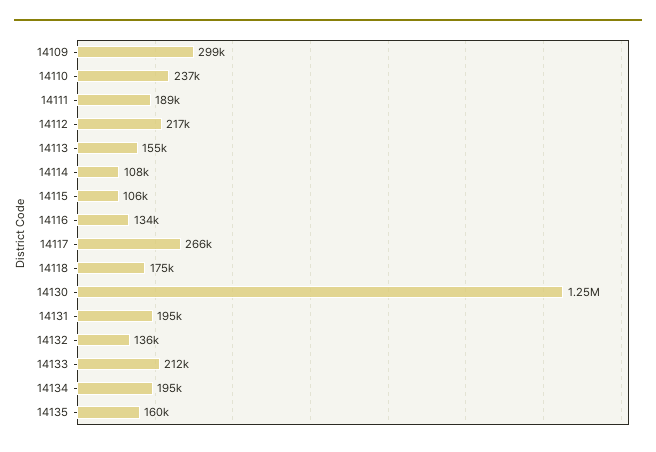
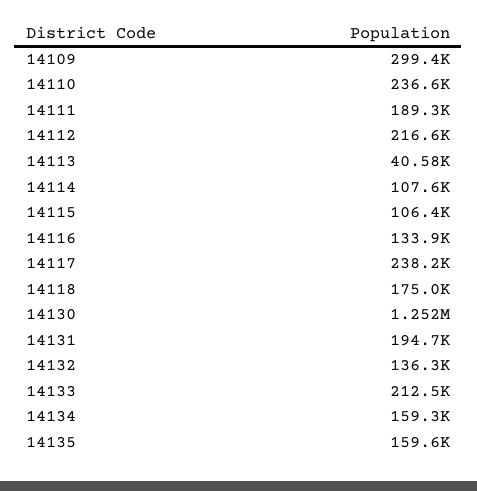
  {
    "14109": 299400,
    "14110": 236600,
    "14111": 189300,
    "14112": 216600,
-   "14113": 155000,
+   "14113": 40580,
    "14114": 107600,
    "14115": 106400,
    "14116": 133900,
-   "14117": 266000,
+   "14117": 238200,
    "14118": 175000,
    "14130": 1252000,
    "14131": 194700,
    "14132": 136300,
    "14133": 212500,
-   "14134": 195000,
+   "14134": 159300,
    "14135": 159600
  }

